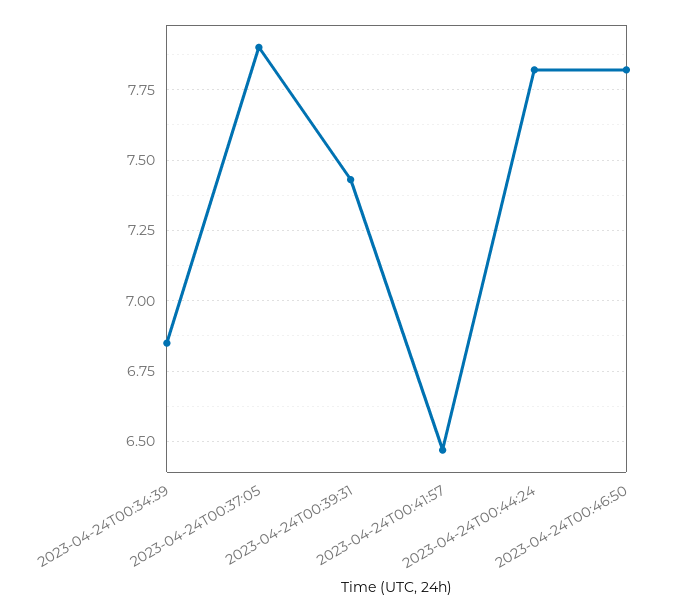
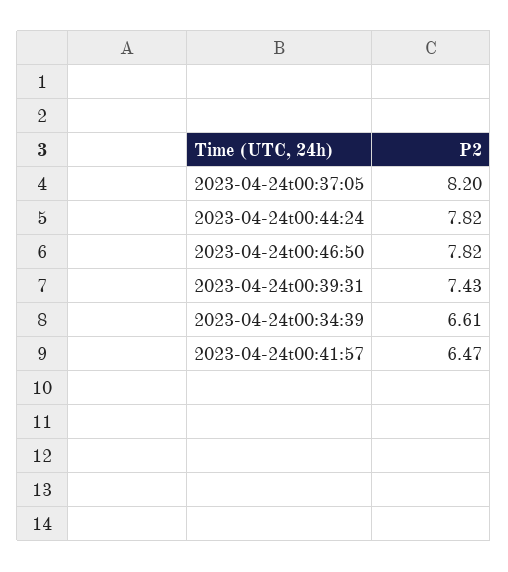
  {
-   "2023-04-24T00:34:39": 6.85,
+   "2023-04-24T00:34:39": 6.61,
-   "2023-04-24T00:37:05": 7.9,
+   "2023-04-24T00:37:05": 8.2,
    "2023-04-24T00:39:31": 7.43,
    "2023-04-24T00:41:57": 6.47,
    "2023-04-24T00:44:24": 7.82,
    "2023-04-24T00:46:50": 7.82
  }

